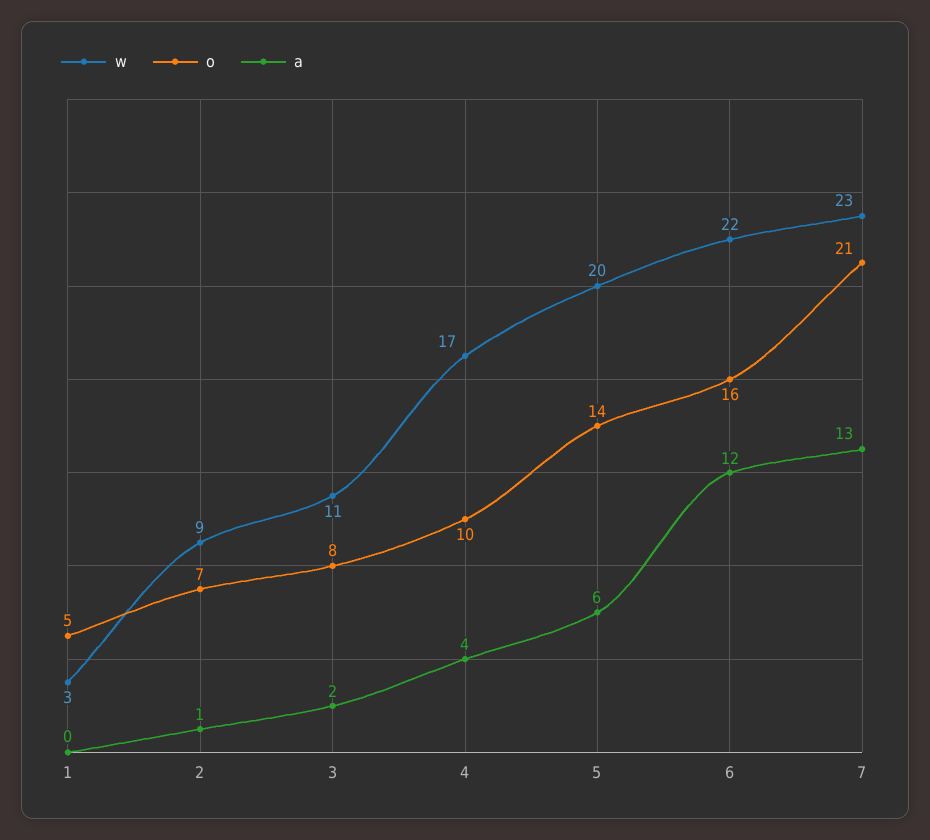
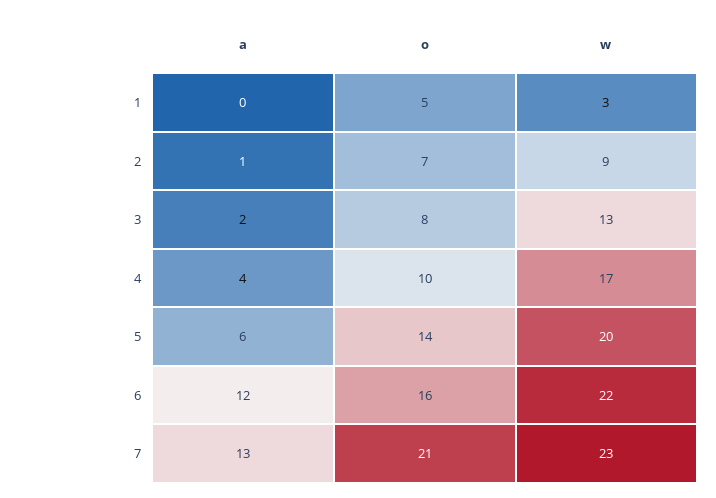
  {
    "w": {
      "1": 3,
      "2": 9,
-     "3": 11,
+     "3": 13,
      "4": 17,
      "5": 20,
      "6": 22,
      "7": 23
    },
    "o": {
      "1": 5,
      "2": 7,
      "3": 8,
      "4": 10,
      "5": 14,
      "6": 16,
      "7": 21
    },
    "a": {
      "1": 0,
      "2": 1,
      "3": 2,
      "4": 4,
      "5": 6,
      "6": 12,
      "7": 13
    }
  }

